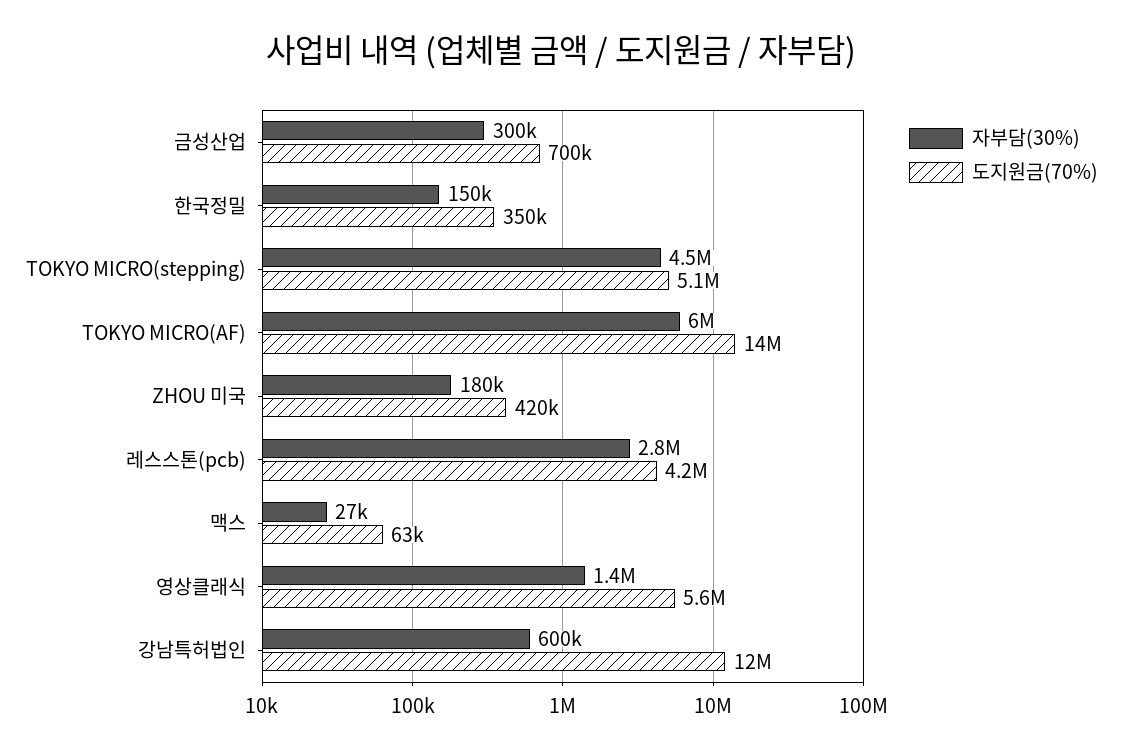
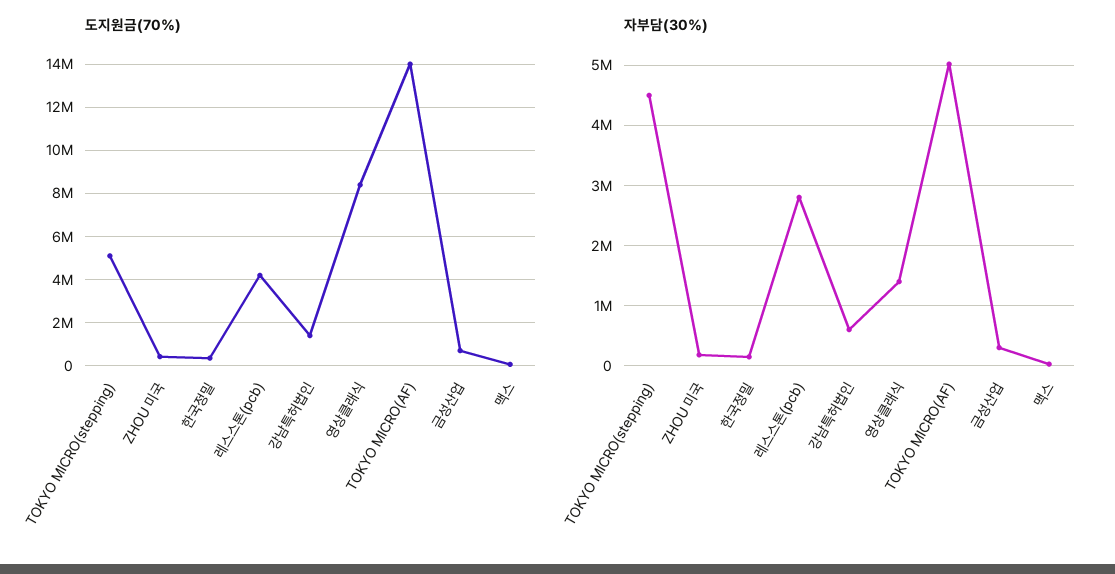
  {
    "자부담(30%)": {
      "금성산업": 300000,
      "한국정밀": 150000,
      "TOKYO MICRO(stepping)": 4500000,
-     "TOKYO MICRO(AF)": 6000000,
+     "TOKYO MICRO(AF)": 5000000,
      "ZHOU 미국": 180000,
      "레스스톤(pcb)": 2800000,
      "맥스": 27000,
      "영상클래식": 1400000,
      "강남특허법인": 600000
    },
    "도지원금(70%)": {
      "금성산업": 700000,
      "한국정밀": 350000,
      "TOKYO MICRO(stepping)": 5100000,
      "TOKYO MICRO(AF)": 14000000,
      "ZHOU 미국": 420000,
      "레스스톤(pcb)": 4200000,
      "맥스": 63000,
-     "영상클래식": 5600000,
+     "영상클래식": 8500000,
-     "강남특허법인": 12000000
+     "강남특허법인": 1500000
    }
  }

